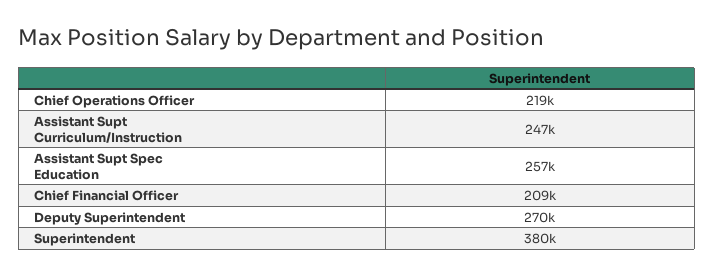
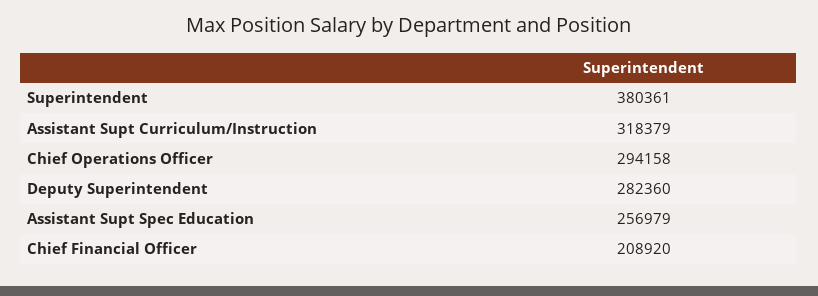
  {
-   "Chief Operations Officer": 219000,
+   "Chief Operations Officer": 294158,
-   "Assistant Supt Curriculum/Instruction": 247000,
+   "Assistant Supt Curriculum/Instruction": 318379,
    "Assistant Supt Spec Education": 256979,
    "Chief Financial Officer": 208920,
-   "Deputy Superintendent": 270000,
+   "Deputy Superintendent": 282360,
    "Superintendent": 380361
  }

